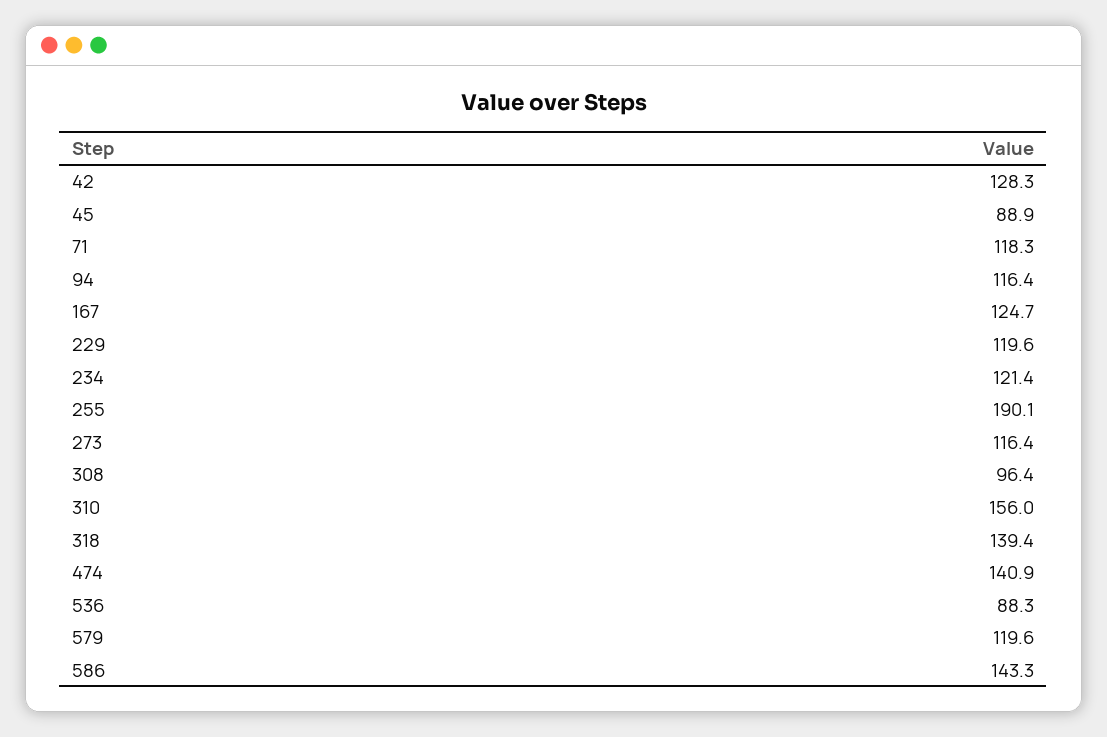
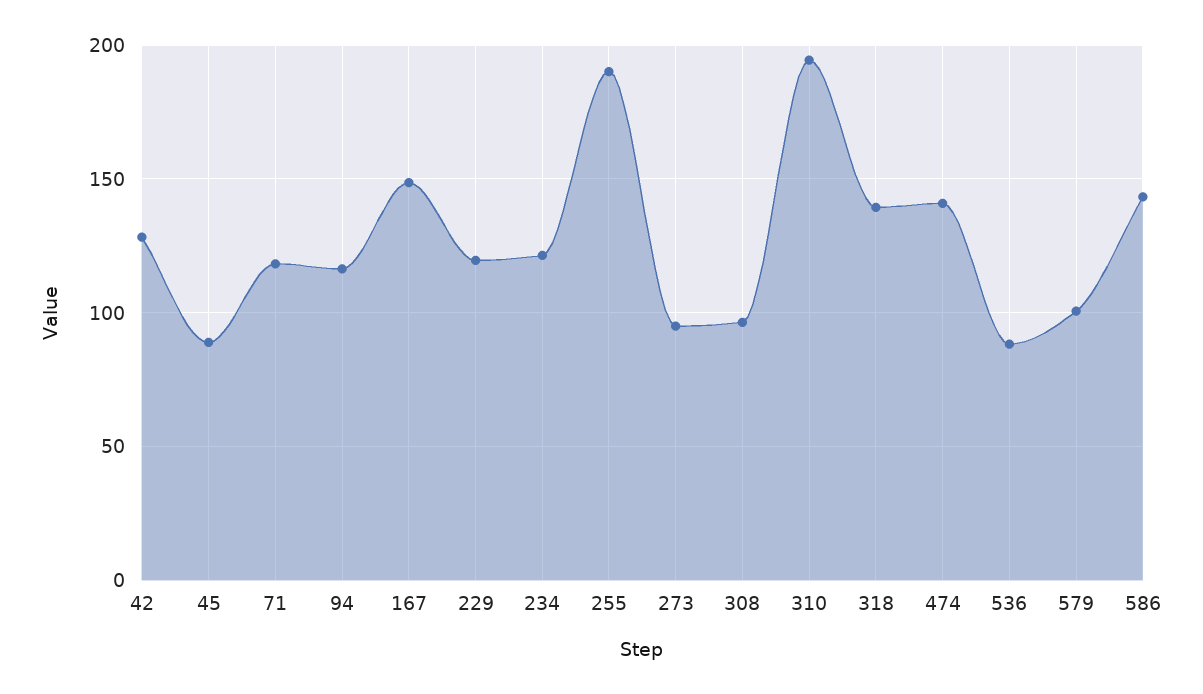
  {
    "42": 128.3,
    "45": 88.9,
    "71": 118.3,
    "94": 116.4,
-   "167": 124.7,
+   "167": 150,
    "229": 119.6,
    "234": 121.4,
    "255": 190.1,
-   "273": 116.4,
+   "273": 95,
    "308": 96.4,
-   "310": 156,
+   "310": 195,
    "318": 139.4,
    "474": 140.9,
    "536": 88.3,
-   "579": 119.6,
+   "579": 100,
    "586": 143.3
  }

